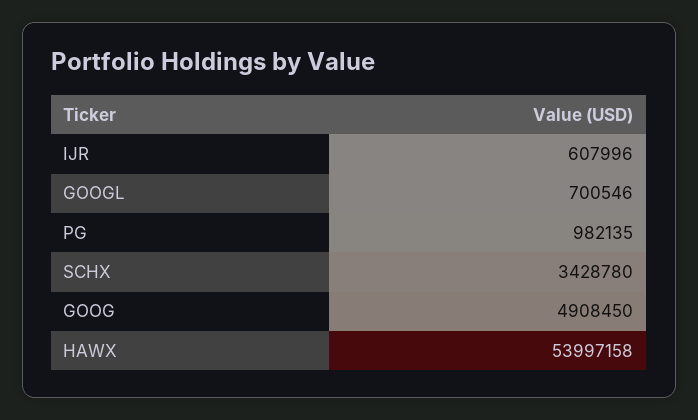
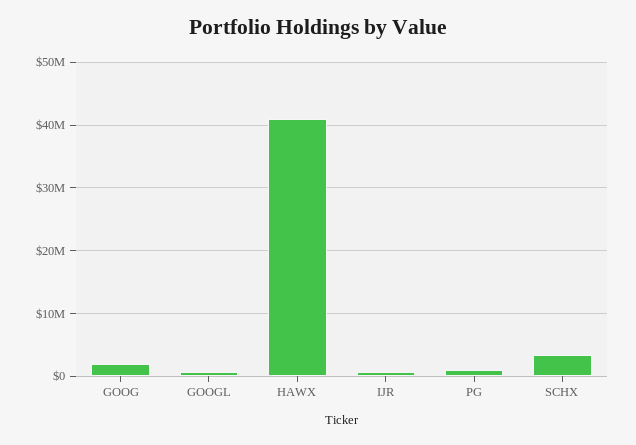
  {
    "IJR": 607996,
    "GOOGL": 700546,
    "PG": 982135,
    "SCHX": 3428780,
-   "GOOG": 4908450,
+   "GOOG": 2000000,
-   "HAWX": 53997158
+   "HAWX": 41000000
  }

